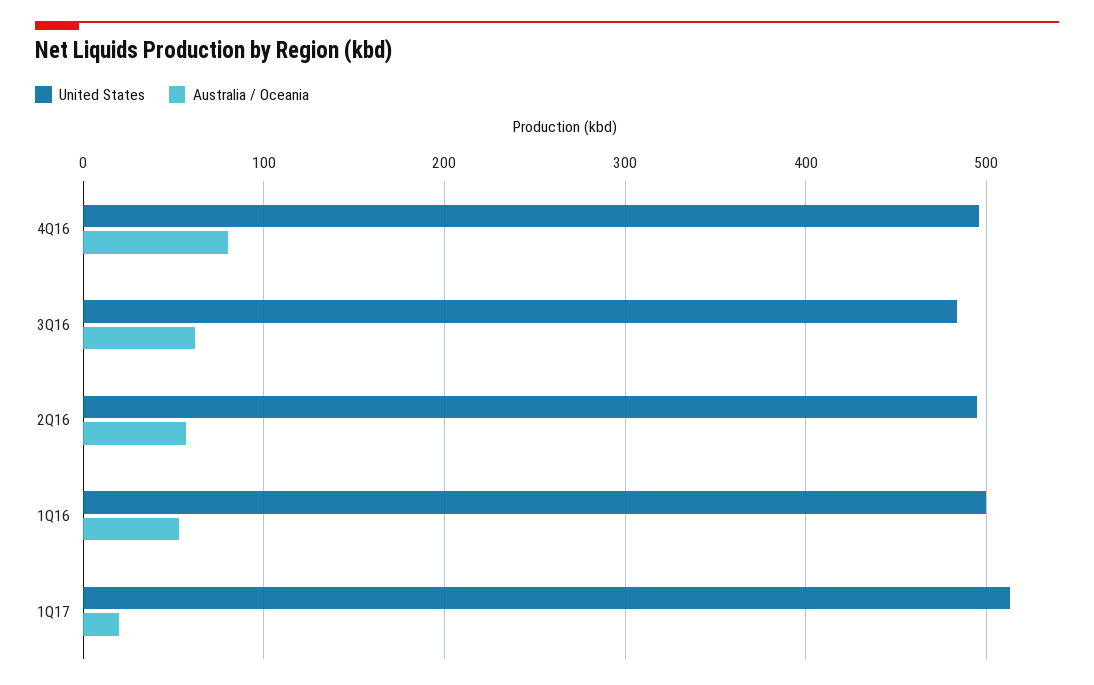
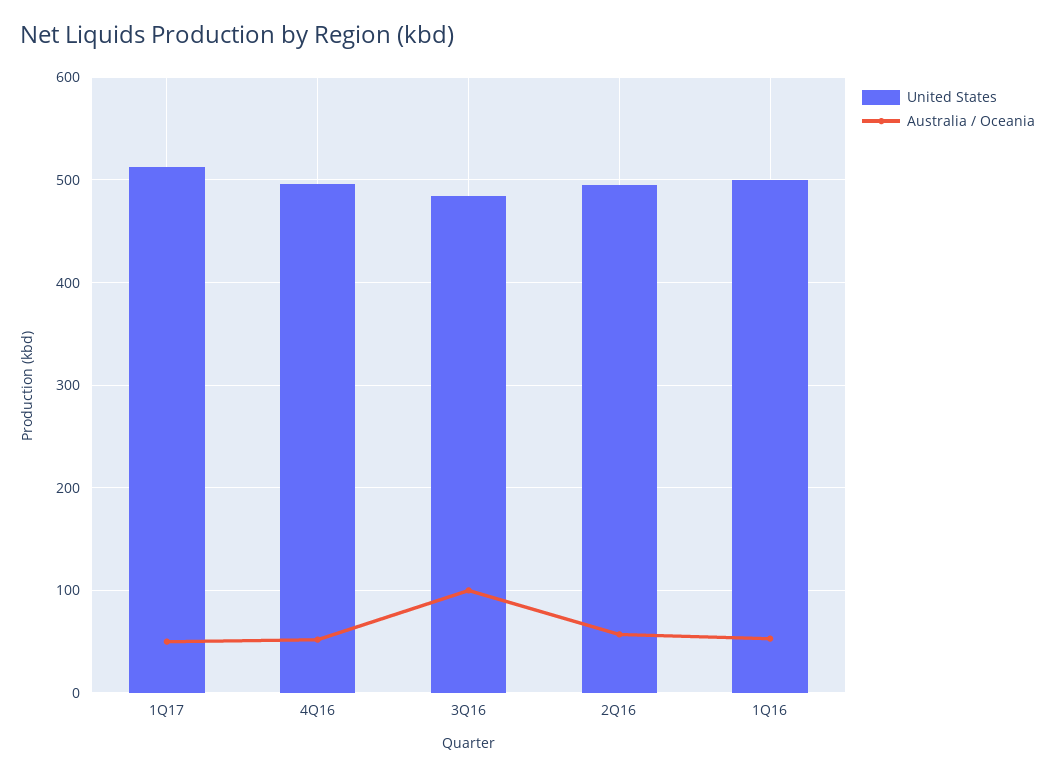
  {
    "United States": {
      "4Q16": 500,
      "3Q16": 480,
      "2Q16": 500,
      "1Q16": 500,
      "1Q17": 510
    },
    "Australia / Oceania": {
-     "4Q16": 80,
+     "4Q16": 50,
-     "3Q16": 60,
+     "3Q16": 100,
      "2Q16": 60,
      "1Q16": 50,
-     "1Q17": 20
+     "1Q17": 50
    }
  }

